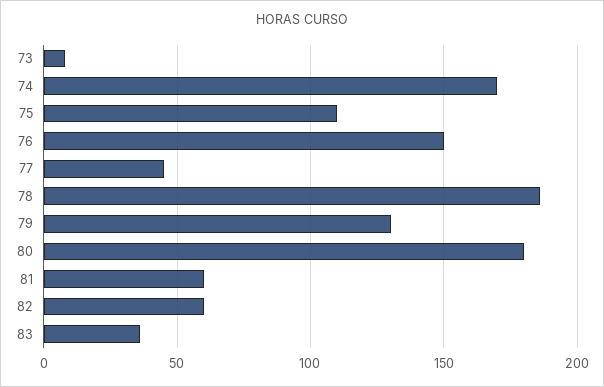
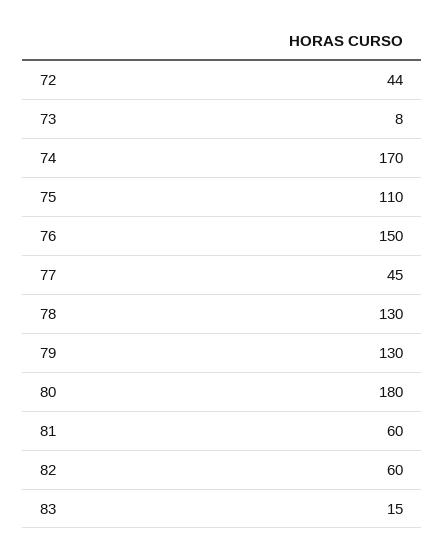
  {
    "73": 8,
    "74": 170,
    "75": 110,
    "76": 150,
    "77": 45,
-   "78": 185,
+   "78": 130,
    "79": 130,
    "80": 180,
    "81": 60,
    "82": 60,
-   "83": 35
+   "83": 15,
+   "72": 44
  }

